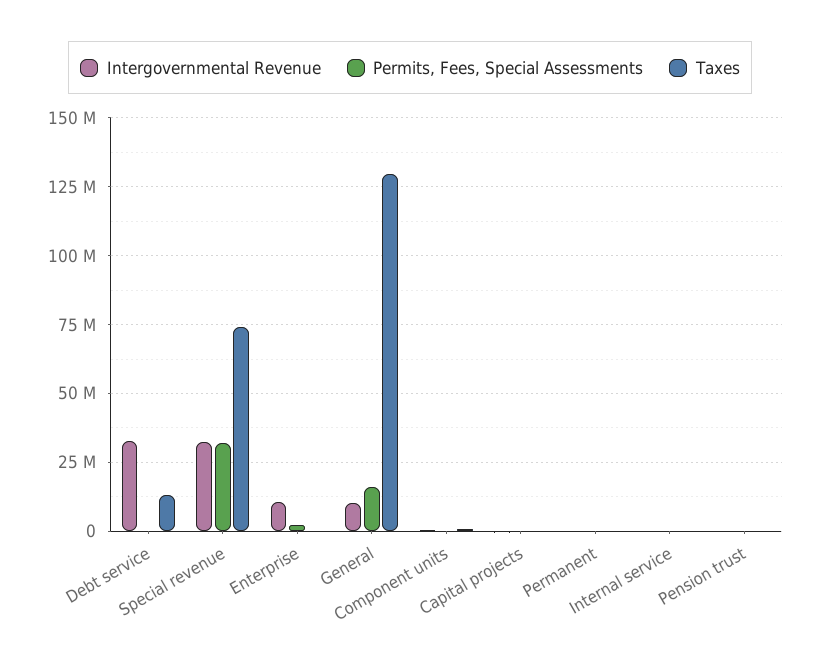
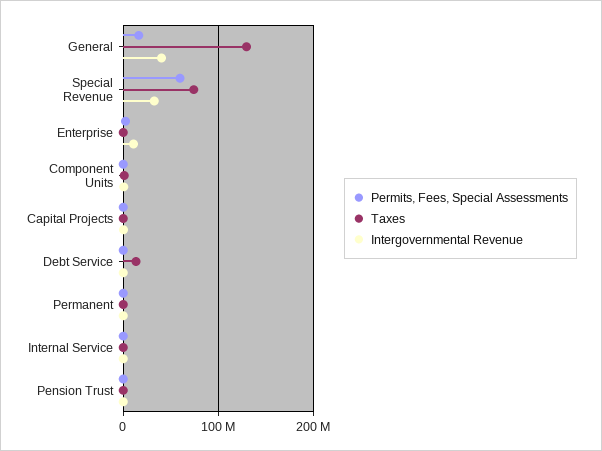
  {
    "Intergovernmental Revenue": {
-     "Debt service": 32500000,
+     "Debt service": 0,
      "Special revenue": 32500000,
      "Enterprise": 10000000,
-     "General": 10000000,
+     "General": 40000000,
      "Component units": 0,
      "Capital projects": 0,
      "Permanent": 0,
      "Internal service": 0,
      "Pension trust": 0
    },
    "Permits, Fees, Special Assessments": {
      "Debt service": 0,
-     "Special revenue": 32500000,
+     "Special revenue": 60000000,
      "Enterprise": 2500000,
      "General": 17500000,
      "Component units": 0,
      "Capital projects": 0,
      "Permanent": 0,
      "Internal service": 0,
      "Pension trust": 0
    },
    "Taxes": {
      "Debt service": 12500000,
      "Special revenue": 75000000,
      "Enterprise": 0,
      "General": 130000000,
      "Component units": 0,
      "Capital projects": 0,
      "Permanent": 0,
      "Internal service": 0,
      "Pension trust": 0
    }
  }

